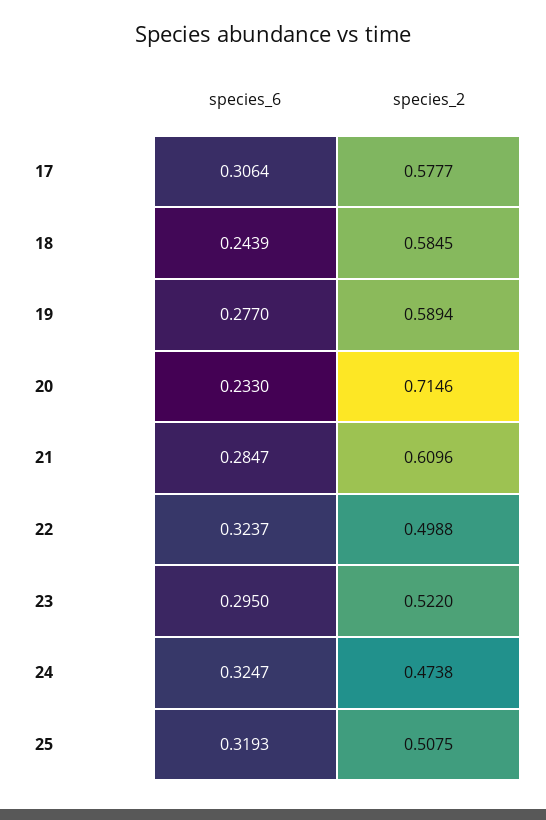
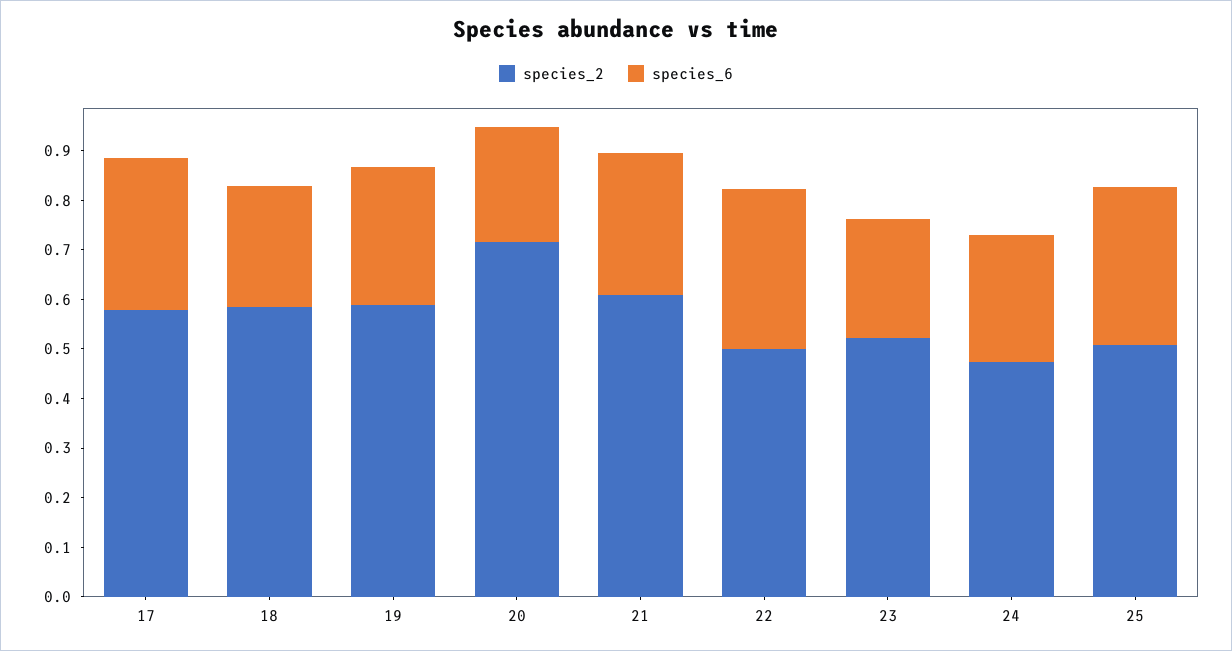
  {
    "species_6": {
      "17": 0.3064,
      "18": 0.2439,
      "19": 0.277,
      "20": 0.233,
      "21": 0.2847,
      "22": 0.3237,
-     "23": 0.295,
+     "23": 0.24,
-     "24": 0.3247,
+     "24": 0.26,
      "25": 0.3193
    },
    "species_2": {
      "17": 0.5777,
      "18": 0.5845,
      "19": 0.5894,
      "20": 0.7146,
      "21": 0.6096,
      "22": 0.4988,
      "23": 0.522,
      "24": 0.4738,
      "25": 0.5075
    }
  }

